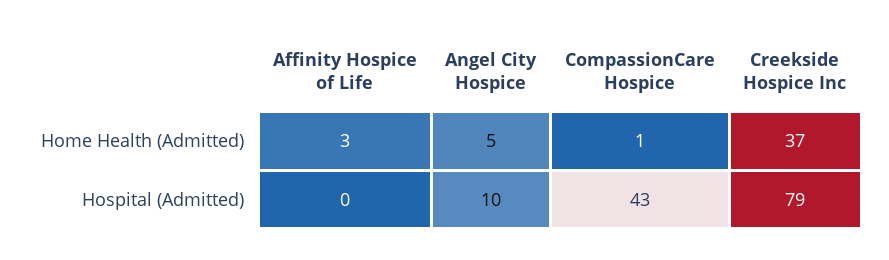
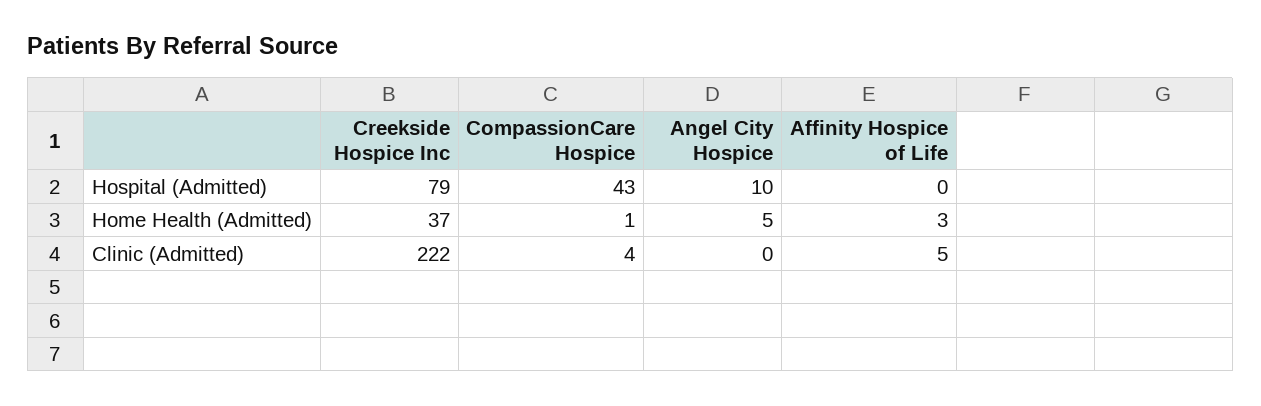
  {
    "Affinity Hospice of Life": {
      "Home Health (Admitted)": 3,
-     "Hospital (Admitted)": 0
+     "Hospital (Admitted)": 0,
+     "Clinic (Admitted)": 5
    },
    "Angel City Hospice": {
      "Home Health (Admitted)": 5,
-     "Hospital (Admitted)": 10
+     "Hospital (Admitted)": 10,
+     "Clinic (Admitted)": 0
    },
    "CompassionCare Hospice": {
      "Home Health (Admitted)": 1,
-     "Hospital (Admitted)": 43
+     "Hospital (Admitted)": 43,
+     "Clinic (Admitted)": 4
    },
    "Creekside Hospice Inc": {
      "Home Health (Admitted)": 37,
-     "Hospital (Admitted)": 79
+     "Hospital (Admitted)": 79,
+     "Clinic (Admitted)": 222
    }
  }

